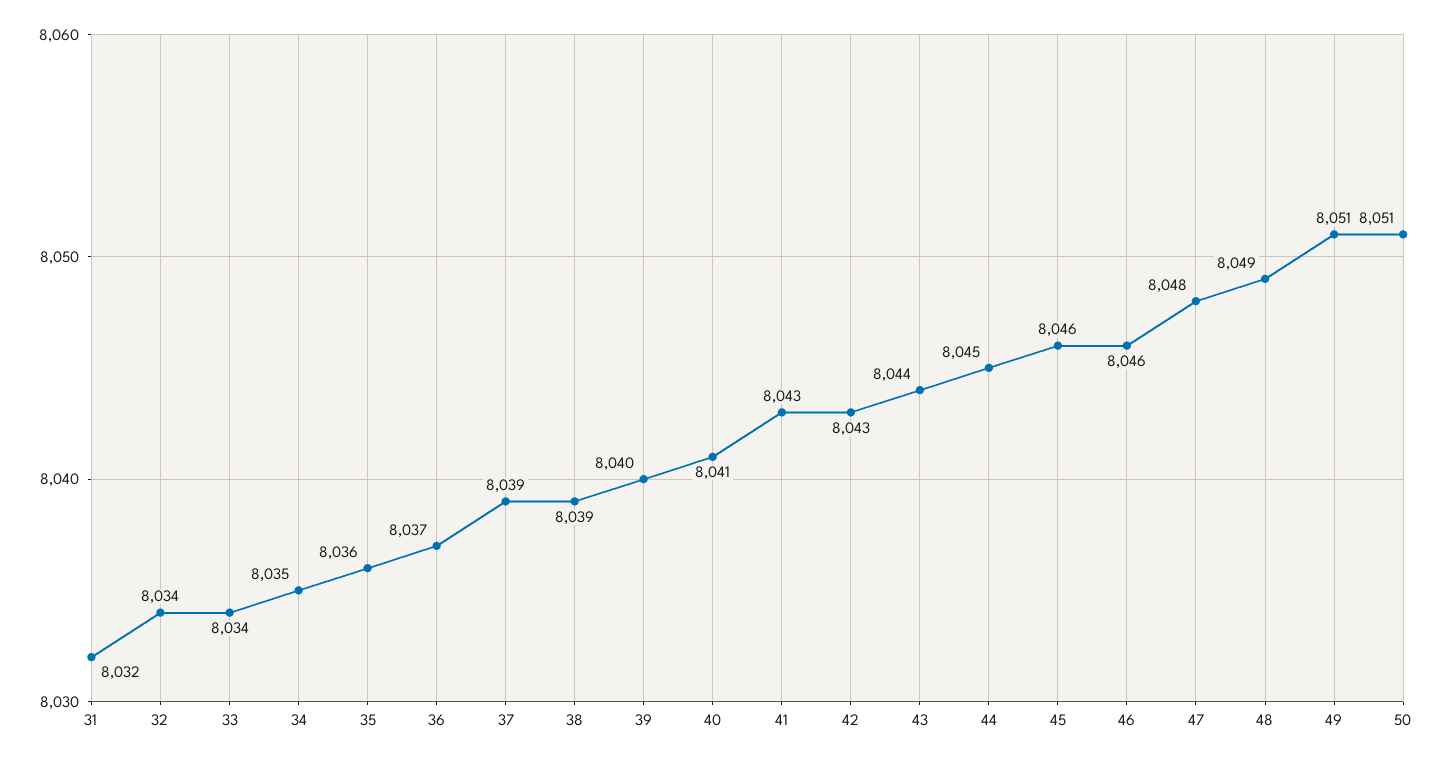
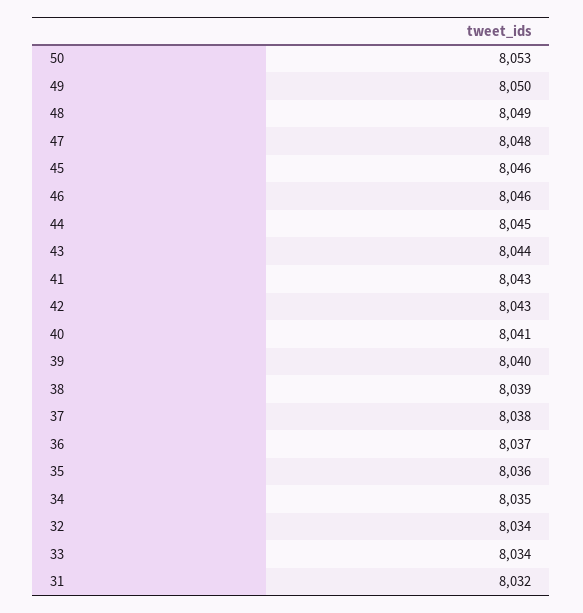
  {
    "31": 8032,
    "32": 8034,
    "33": 8034,
    "34": 8035,
    "35": 8036,
    "36": 8037,
-   "37": 8039,
+   "37": 8038,
    "38": 8039,
    "39": 8040,
    "40": 8041,
    "41": 8043,
    "42": 8043,
    "43": 8044,
    "44": 8045,
    "45": 8046,
    "46": 8046,
    "47": 8048,
    "48": 8049,
-   "49": 8051,
+   "49": 8050,
-   "50": 8051
+   "50": 8053
  }

